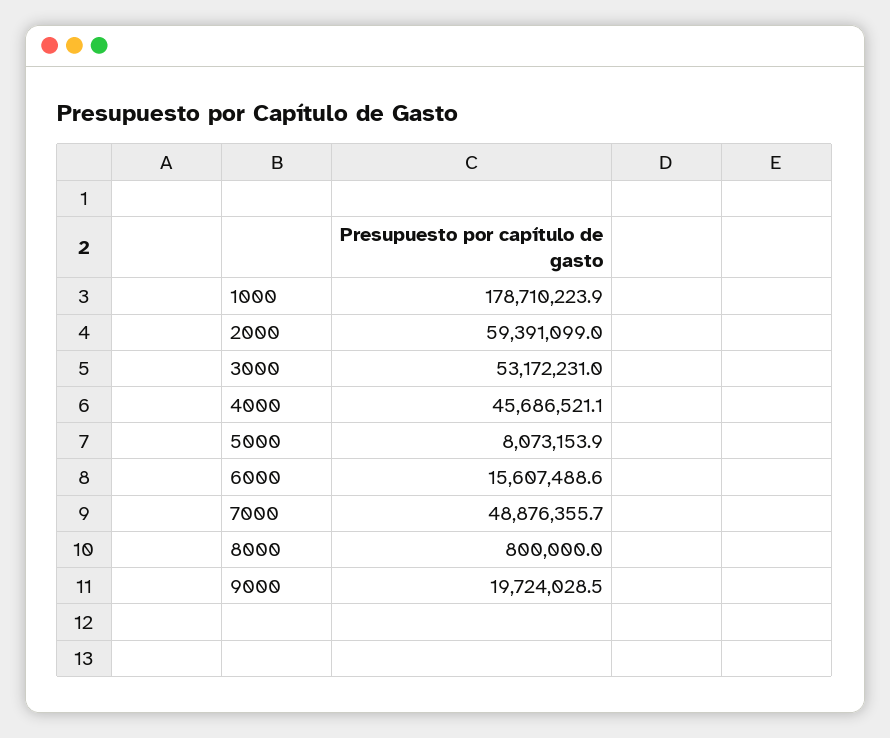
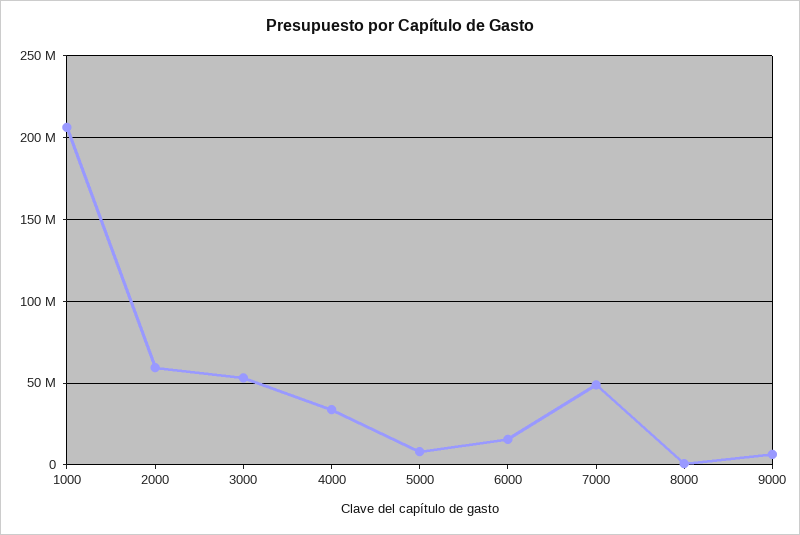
  {
-   "1000": 178710223.9,
+   "1000": 205000000,
    "2000": 59391099,
    "3000": 53172231,
-   "4000": 45686521.1,
+   "4000": 35000000,
    "5000": 8073153.9,
    "6000": 15607488.6,
    "7000": 48876355.7,
    "8000": 800000,
-   "9000": 19724028.5
+   "9000": 5000000
  }

